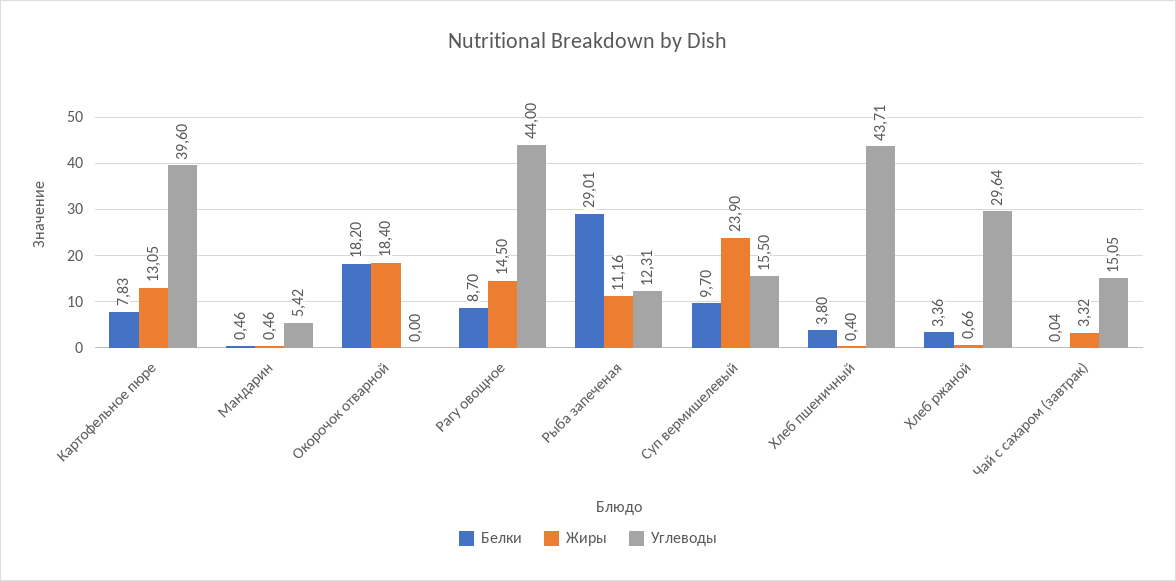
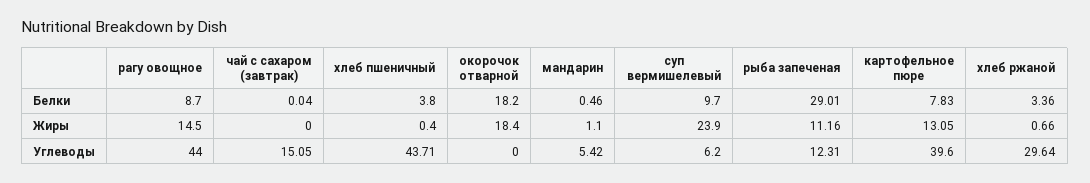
  {
    "Белки": {
      "Картофельное пюре": 7.83,
      "Мандарин": 0.46,
      "Окорочок отварной": 18.2,
      "Рагу овощное": 8.7,
      "Рыба запеченая": 29.01,
      "Суп вермишелевый": 9.7,
      "Хлеб пшеничный": 3.8,
      "Хлеб ржаной": 3.36,
      "Чай с сахаром (завтрак)": 0.04
    },
    "Жиры": {
      "Картофельное пюре": 13.05,
-     "Мандарин": 0.46,
+     "Мандарин": 1.1,
      "Окорочок отварной": 18.4,
      "Рагу овощное": 14.5,
      "Рыба запеченая": 11.16,
      "Суп вермишелевый": 23.9,
      "Хлеб пшеничный": 0.4,
      "Хлеб ржаной": 0.66,
-     "Чай с сахаром (завтрак)": 3.32
+     "Чай с сахаром (завтрак)": 0
    },
    "Углеводы": {
      "Картофельное пюре": 39.6,
      "Мандарин": 5.42,
      "Окорочок отварной": 0,
      "Рагу овощное": 44,
      "Рыба запеченая": 12.31,
-     "Суп вермишелевый": 15.5,
+     "Суп вермишелевый": 6.2,
      "Хлеб пшеничный": 43.71,
      "Хлеб ржаной": 29.64,
      "Чай с сахаром (завтрак)": 15.05
    }
  }

